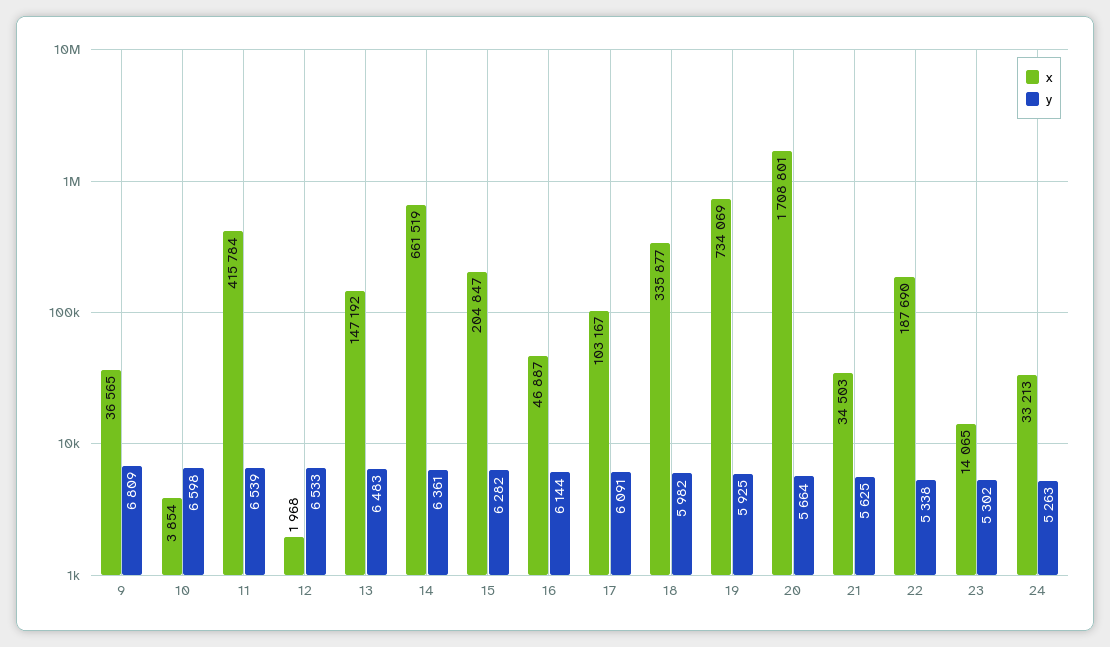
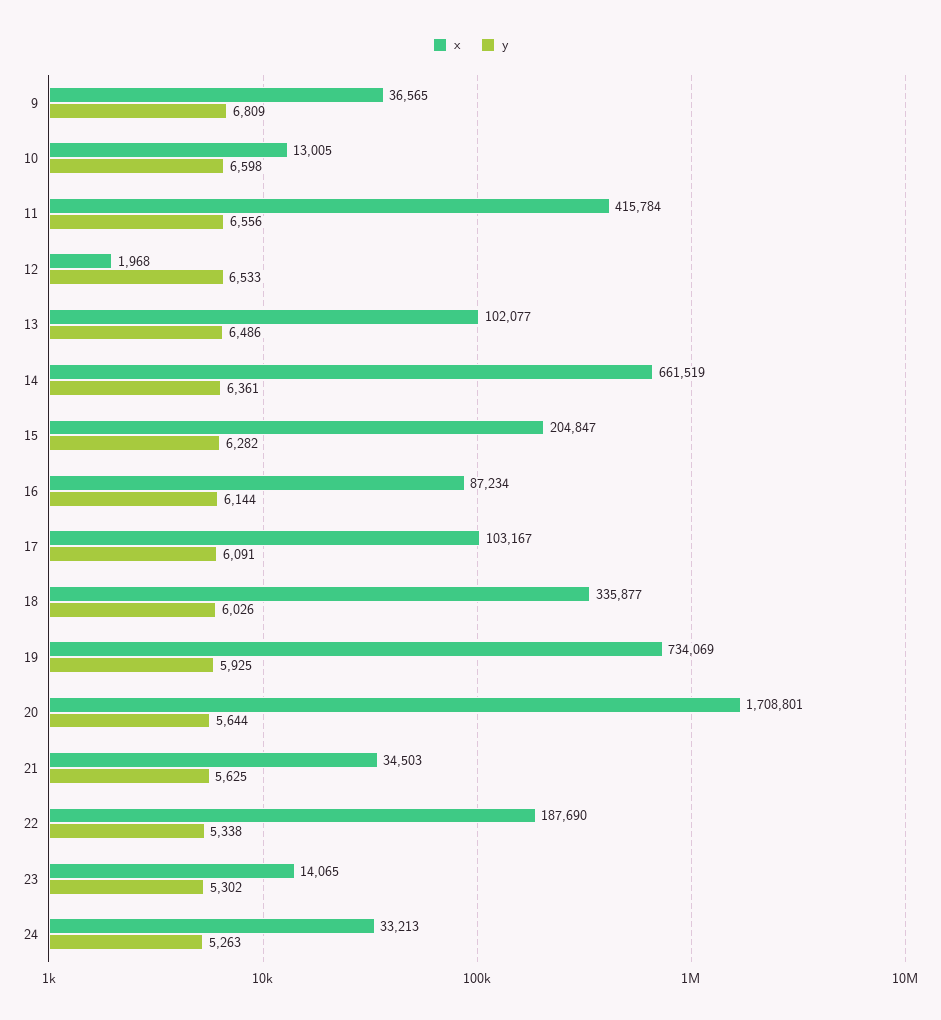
  {
    "x": {
      "9": 36565,
-     "10": 3854,
+     "10": 13005,
      "11": 415784,
      "12": 1968,
-     "13": 147192,
+     "13": 102077,
      "14": 661519,
      "15": 204847,
-     "16": 46887,
+     "16": 87234,
      "17": 103167,
      "18": 335877,
      "19": 734069,
      "20": 1708801,
      "21": 34503,
      "22": 187690,
      "23": 14065,
      "24": 33213
    },
    "y": {
      "9": 6809,
      "10": 6598,
-     "11": 6539,
+     "11": 6556,
      "12": 6533,
-     "13": 6483,
+     "13": 6486,
      "14": 6361,
      "15": 6282,
      "16": 6144,
      "17": 6091,
-     "18": 5982,
+     "18": 6026,
      "19": 5925,
-     "20": 5664,
+     "20": 5644,
      "21": 5625,
      "22": 5338,
      "23": 5302,
      "24": 5263
    }
  }

